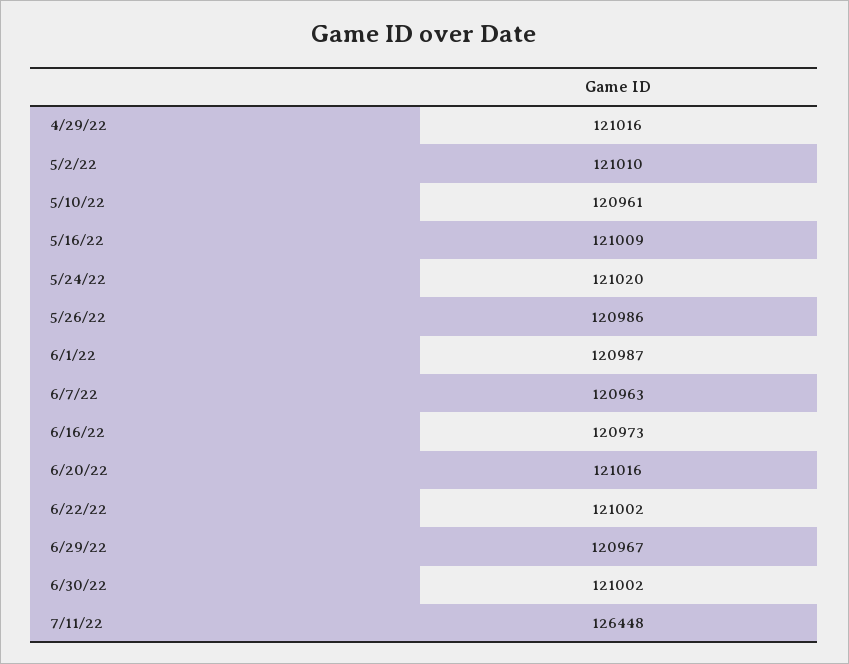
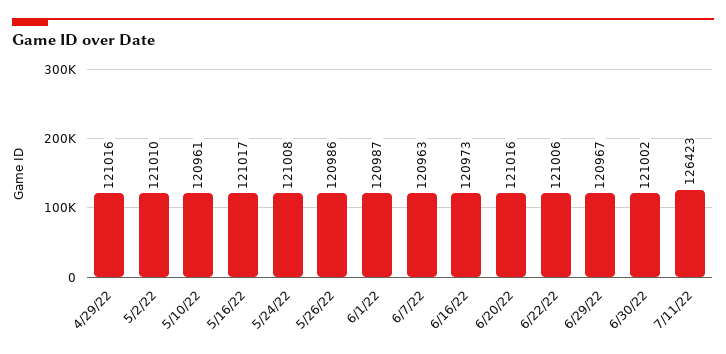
  {
    "4/29/22": 121016,
    "5/2/22": 121010,
    "5/10/22": 120961,
-   "5/16/22": 121009,
+   "5/16/22": 121017,
-   "5/24/22": 121020,
+   "5/24/22": 121008,
    "5/26/22": 120986,
    "6/1/22": 120987,
    "6/7/22": 120963,
    "6/16/22": 120973,
    "6/20/22": 121016,
-   "6/22/22": 121002,
+   "6/22/22": 121006,
    "6/29/22": 120967,
    "6/30/22": 121002,
-   "7/11/22": 126448
+   "7/11/22": 126423
  }

